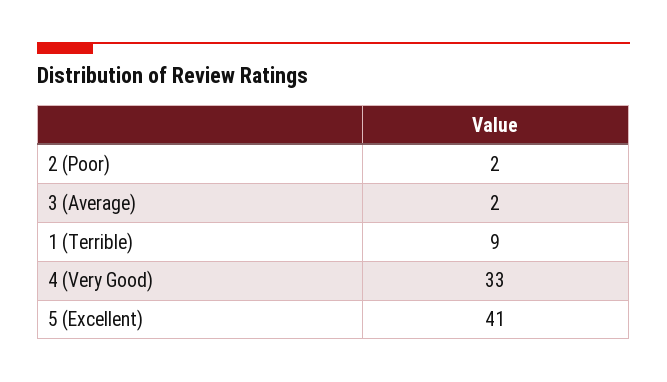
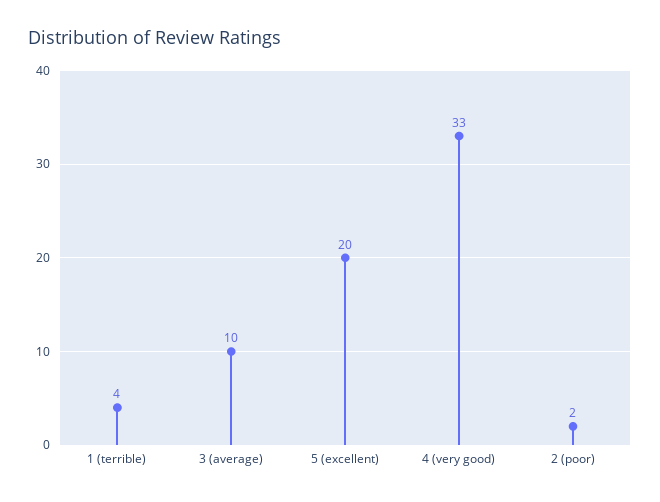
  {
    "2 (Poor)": 2,
-   "3 (Average)": 2,
+   "3 (Average)": 10,
-   "1 (Terrible)": 9,
+   "1 (Terrible)": 4,
    "4 (Very Good)": 33,
-   "5 (Excellent)": 41
+   "5 (Excellent)": 20
  }

